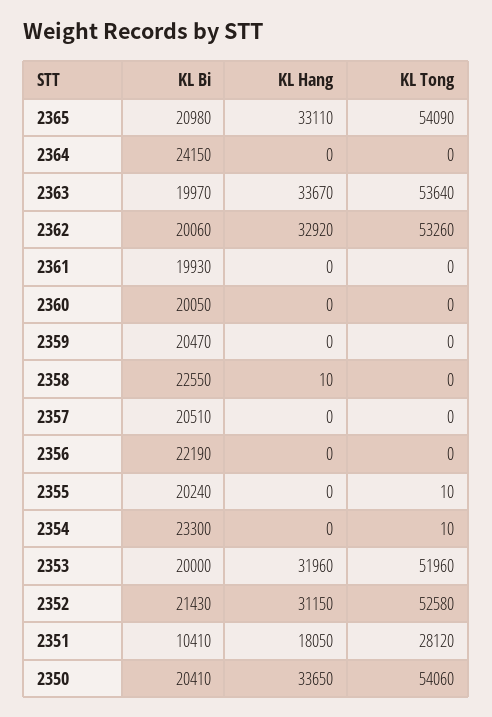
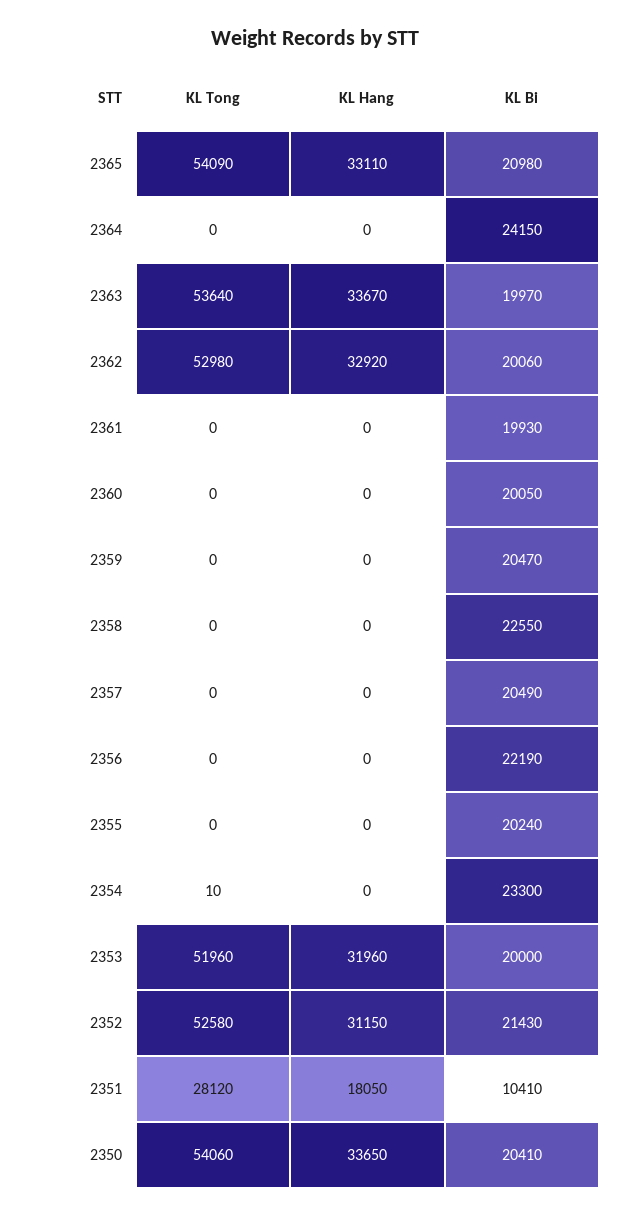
  {
    "KL Bi": {
      "2365": 20980,
      "2364": 24150,
      "2363": 19970,
      "2362": 20060,
      "2361": 19930,
      "2360": 20050,
      "2359": 20470,
      "2358": 22550,
-     "2357": 20510,
+     "2357": 20490,
      "2356": 22190,
      "2355": 20240,
      "2354": 23300,
      "2353": 20000,
      "2352": 21430,
      "2351": 10410,
      "2350": 20410
    },
    "KL Hang": {
      "2365": 33110,
      "2364": 0,
      "2363": 33670,
      "2362": 32920,
      "2361": 0,
      "2360": 0,
      "2359": 0,
-     "2358": 10,
+     "2358": 0,
      "2357": 0,
      "2356": 0,
      "2355": 0,
      "2354": 0,
      "2353": 31960,
      "2352": 31150,
      "2351": 18050,
      "2350": 33650
    },
    "KL Tong": {
      "2365": 54090,
      "2364": 0,
      "2363": 53640,
-     "2362": 53260,
+     "2362": 52980,
      "2361": 0,
      "2360": 0,
      "2359": 0,
      "2358": 0,
      "2357": 0,
      "2356": 0,
-     "2355": 10,
+     "2355": 0,
      "2354": 10,
      "2353": 51960,
      "2352": 52580,
      "2351": 28120,
      "2350": 54060
    }
  }

